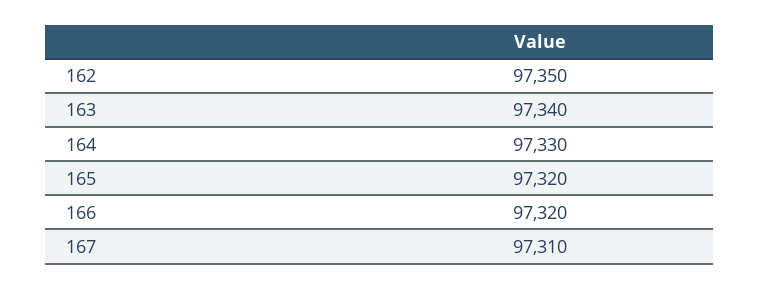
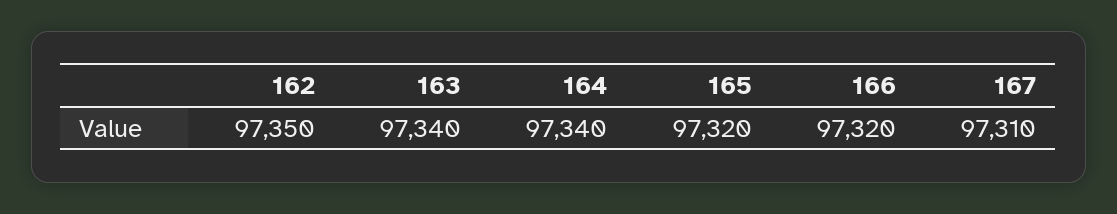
  {
    "162": 97350,
    "163": 97340,
-   "164": 97330,
+   "164": 97340,
    "165": 97320,
    "166": 97320,
    "167": 97310
  }

